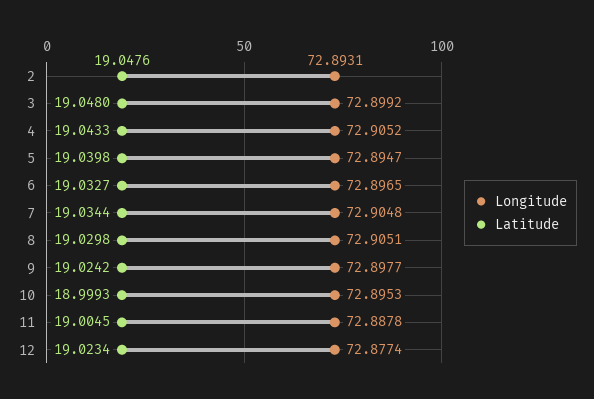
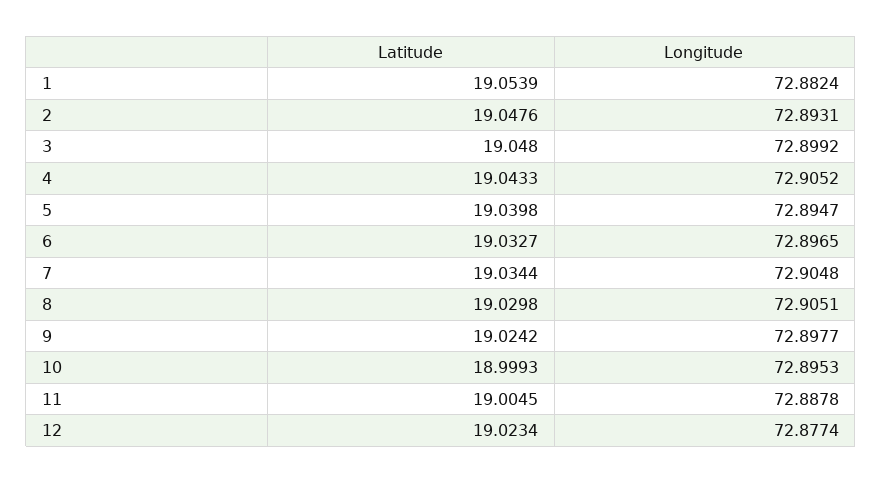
  {
    "Longitude": {
      "2": 72.8931,
      "3": 72.8992,
      "4": 72.9052,
      "5": 72.8947,
      "6": 72.8965,
      "7": 72.9048,
      "8": 72.9051,
      "9": 72.8977,
      "10": 72.8953,
      "11": 72.8878,
-     "12": 72.8774
+     "12": 72.8774,
+     "1": 72.8824
    },
    "Latitude": {
      "2": 19.0476,
      "3": 19.048,
      "4": 19.0433,
      "5": 19.0398,
      "6": 19.0327,
      "7": 19.0344,
      "8": 19.0298,
      "9": 19.0242,
      "10": 18.9993,
      "11": 19.0045,
-     "12": 19.0234
+     "12": 19.0234,
+     "1": 19.0539
    }
  }

